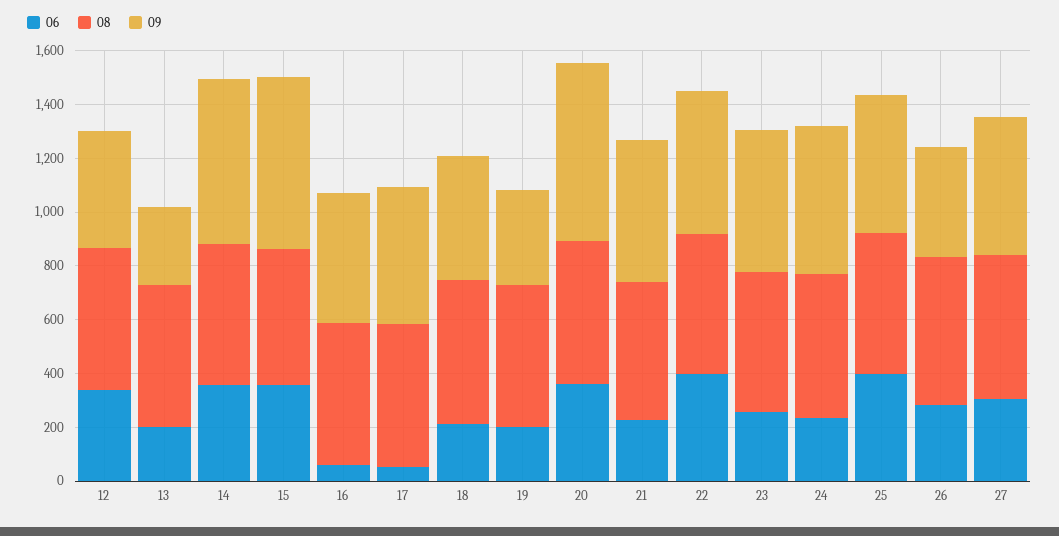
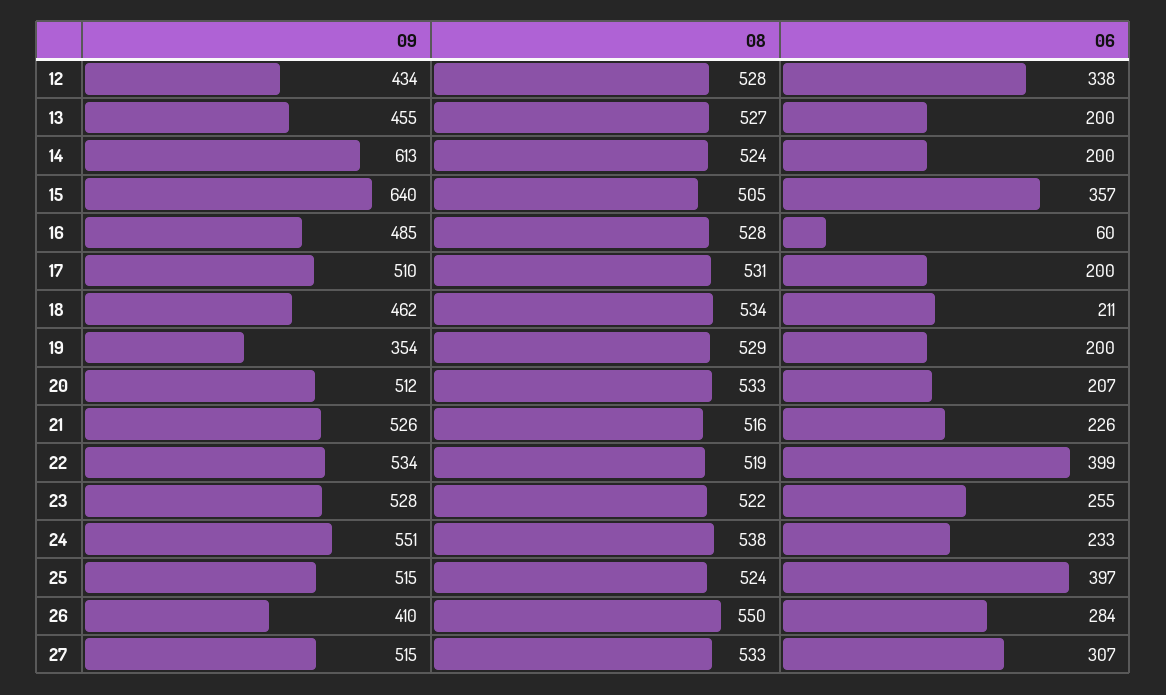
  {
    "06": {
      "12": 338,
      "13": 200,
-     "14": 350,
+     "14": 200,
      "15": 357,
      "16": 60,
-     "17": 50,
+     "17": 200,
      "18": 211,
      "19": 200,
-     "20": 350,
+     "20": 207,
      "21": 226,
      "22": 399,
      "23": 255,
      "24": 233,
      "25": 397,
      "26": 284,
      "27": 307
    },
    "08": {
      "12": 528,
      "13": 527,
      "14": 524,
      "15": 505,
      "16": 528,
      "17": 531,
      "18": 534,
      "19": 529,
      "20": 533,
      "21": 516,
      "22": 519,
      "23": 522,
      "24": 538,
      "25": 524,
      "26": 550,
      "27": 533
    },
    "09": {
      "12": 434,
-     "13": 300,
+     "13": 455,
      "14": 613,
      "15": 640,
      "16": 485,
      "17": 510,
      "18": 462,
      "19": 354,
-     "20": 650,
+     "20": 512,
      "21": 526,
      "22": 534,
      "23": 528,
      "24": 551,
      "25": 515,
      "26": 410,
      "27": 515
    }
  }

